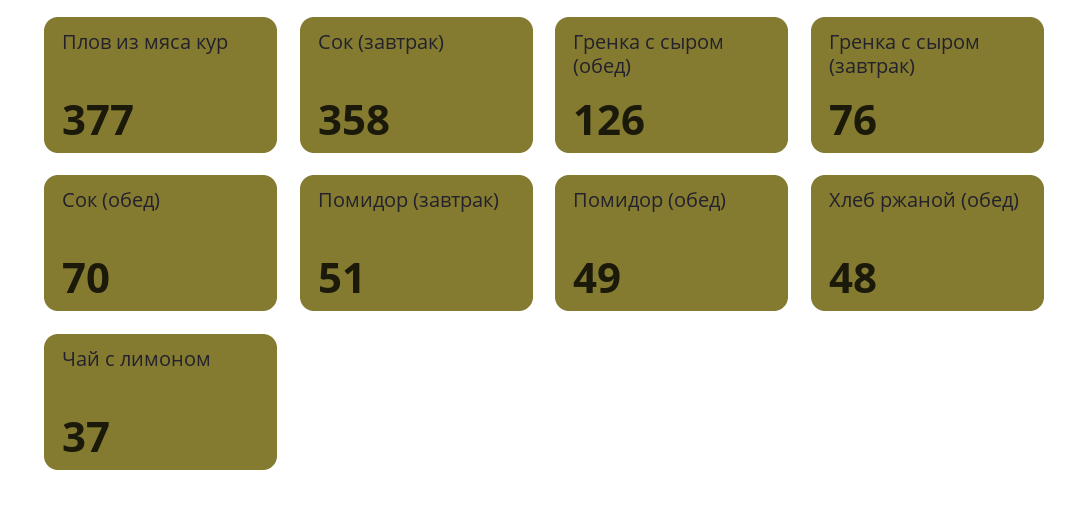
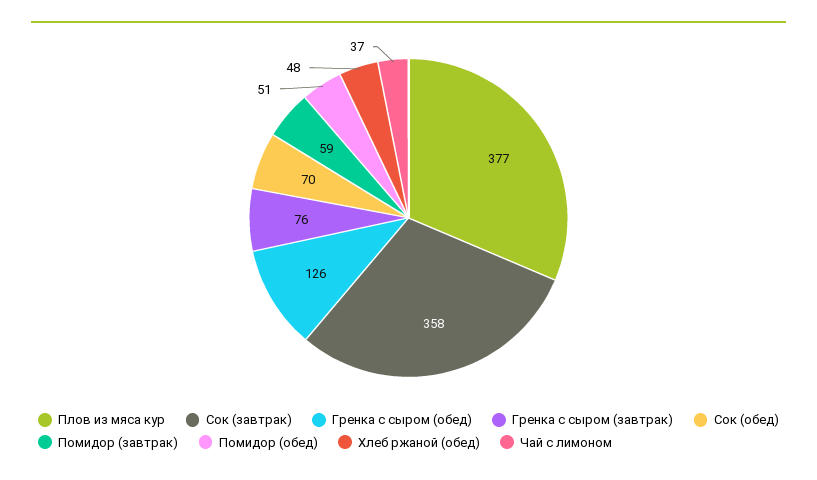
  {
    "Плов из мяса кур": 377,
    "Сок (завтрак)": 358,
    "Гренка с сыром (обед)": 126,
    "Гренка с сыром (завтрак)": 76,
    "Сок (обед)": 70,
-   "Помидор (завтрак)": 51,
+   "Помидор (завтрак)": 59,
-   "Помидор (обед)": 49,
+   "Помидор (обед)": 51,
    "Хлеб ржаной (обед)": 48,
    "Чай с лимоном": 37
  }

